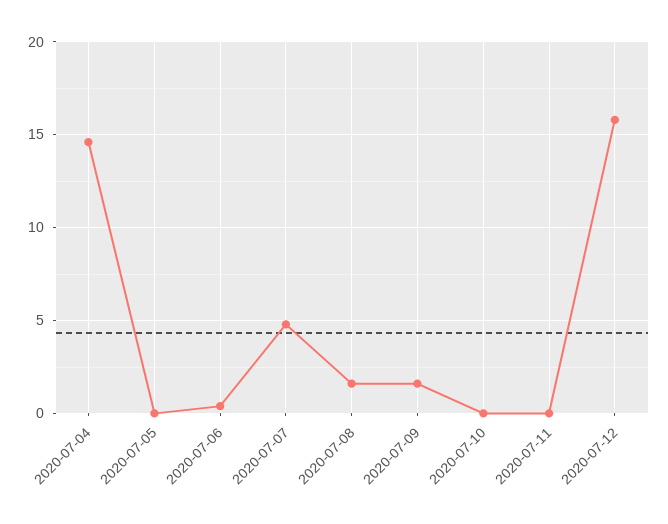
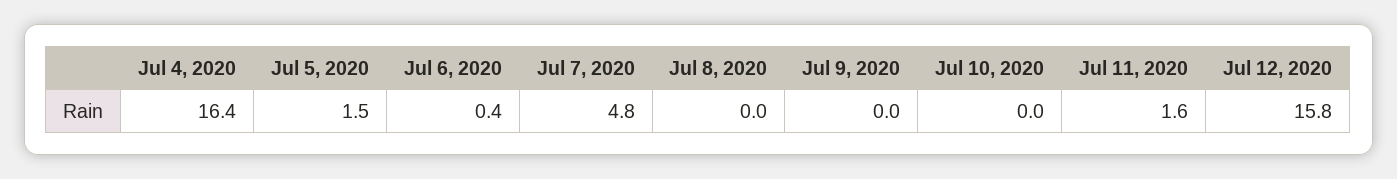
  {
-   "2020-07-04": 14.5,
+   "2020-07-04": 16.4,
-   "2020-07-05": 0,
+   "2020-07-05": 1.5,
    "2020-07-06": 0.4,
    "2020-07-07": 4.8,
-   "2020-07-08": 1.5,
+   "2020-07-08": 0,
-   "2020-07-09": 1.5,
+   "2020-07-09": 0,
    "2020-07-10": 0,
-   "2020-07-11": 0,
+   "2020-07-11": 1.6,
    "2020-07-12": 15.8
  }

